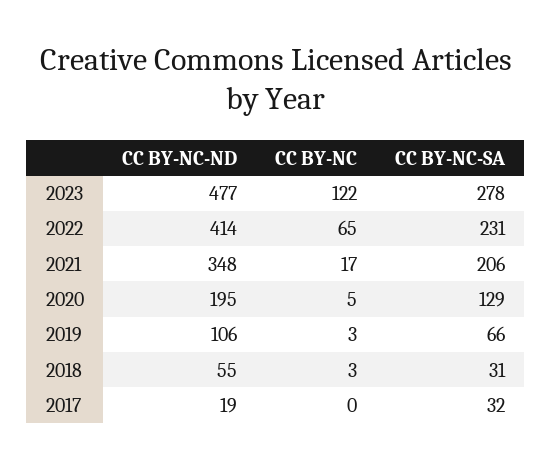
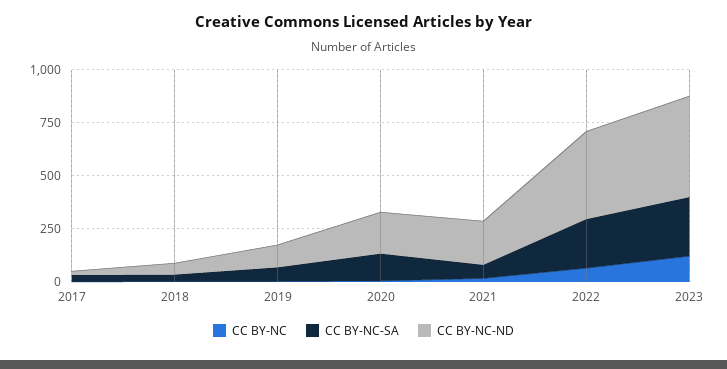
  {
    "CC BY-NC-ND": {
      "2023": 477,
      "2022": 414,
-     "2021": 348,
+     "2021": 200,
      "2020": 195,
      "2019": 106,
      "2018": 55,
      "2017": 19
    },
    "CC BY-NC": {
      "2023": 122,
      "2022": 65,
      "2021": 17,
      "2020": 5,
      "2019": 3,
      "2018": 3,
      "2017": 0
    },
    "CC BY-NC-SA": {
      "2023": 278,
      "2022": 231,
-     "2021": 206,
+     "2021": 50,
      "2020": 129,
      "2019": 66,
      "2018": 31,
      "2017": 32
    }
  }

